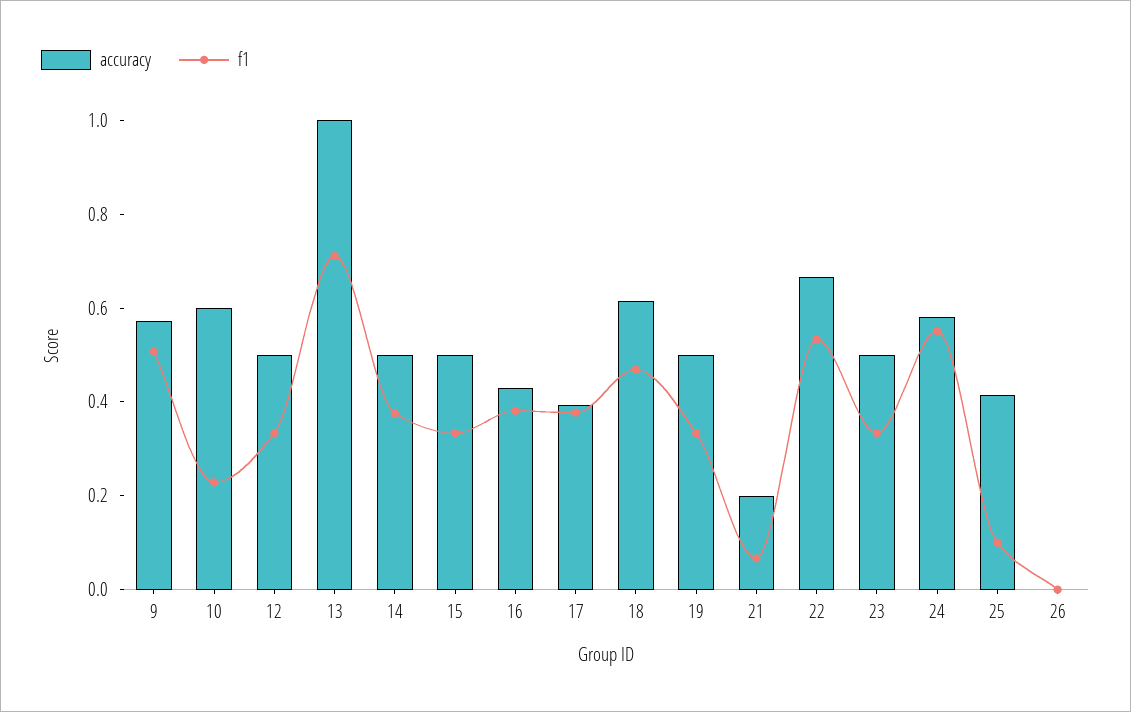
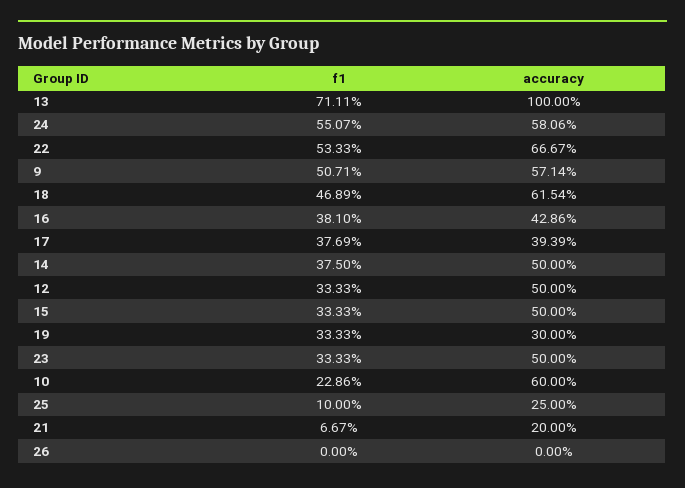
  {
    "accuracy": {
      "9": 0.5714,
      "10": 0.6,
      "12": 0.5,
      "13": 1,
      "14": 0.5,
      "15": 0.5,
      "16": 0.4286,
      "17": 0.3939,
      "18": 0.6154,
-     "19": 0.5,
+     "19": 0.3,
      "21": 0.2,
      "22": 0.6667,
      "23": 0.5,
      "24": 0.5806,
-     "25": 0.4,
+     "25": 0.25,
      "26": 0
    },
    "f1": {
      "9": 0.5071,
      "10": 0.2286,
      "12": 0.3333,
      "13": 0.7111,
      "14": 0.375,
      "15": 0.3333,
      "16": 0.381,
      "17": 0.3769,
      "18": 0.4689,
      "19": 0.3333,
      "21": 0.0667,
      "22": 0.5333,
      "23": 0.3333,
      "24": 0.5507,
      "25": 0.1,
      "26": 0
    }
  }

